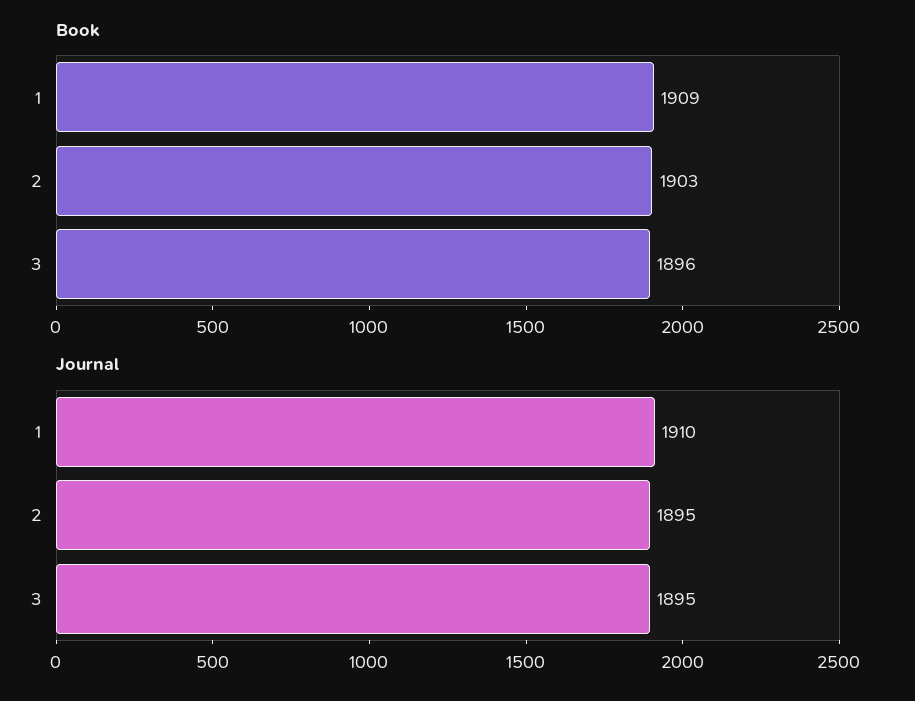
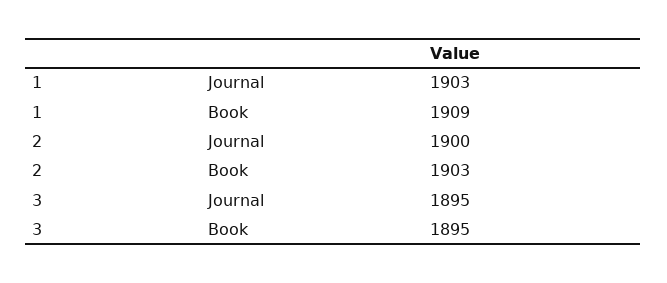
  {
    "Book": {
      "1": 1909,
      "2": 1903,
-     "3": 1896
+     "3": 1895
    },
    "Journal": {
-     "1": 1910,
+     "1": 1903,
-     "2": 1895,
+     "2": 1900,
      "3": 1895
    }
  }

